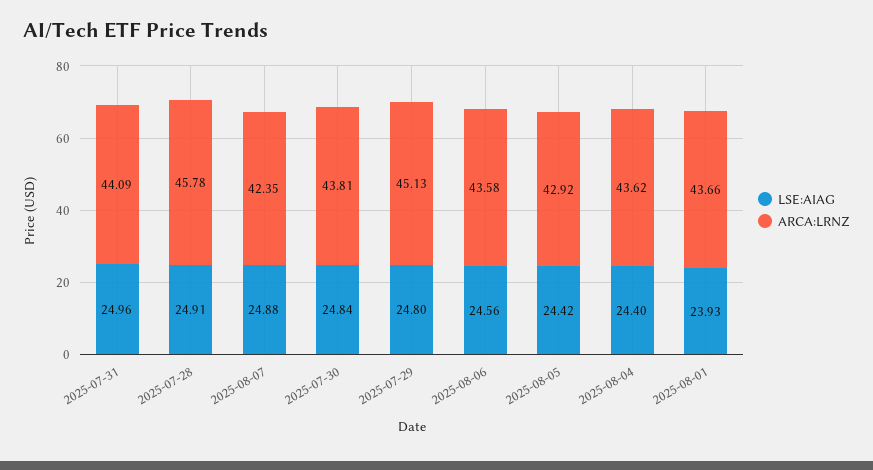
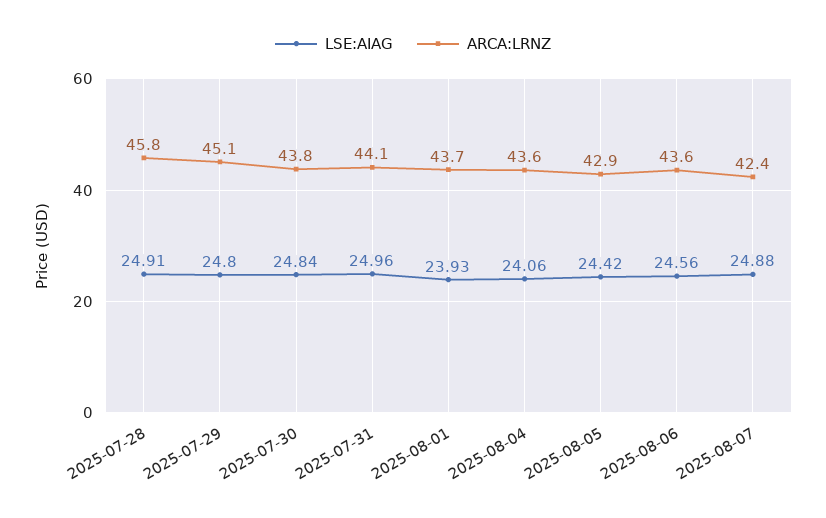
  {
    "LSE:AIAG": {
      "2025-07-31": 24.96,
      "2025-07-28": 24.91,
      "2025-08-07": 24.88,
      "2025-07-30": 24.84,
      "2025-07-29": 24.8,
      "2025-08-06": 24.56,
      "2025-08-05": 24.42,
-     "2025-08-04": 24.4,
+     "2025-08-04": 24.06,
      "2025-08-01": 23.93
    },
    "ARCA:LRNZ": {
      "2025-07-31": 44.09,
      "2025-07-28": 45.78,
      "2025-08-07": 42.35,
      "2025-07-30": 43.81,
      "2025-07-29": 45.13,
      "2025-08-06": 43.58,
      "2025-08-05": 42.92,
      "2025-08-04": 43.62,
      "2025-08-01": 43.66
    }
  }

